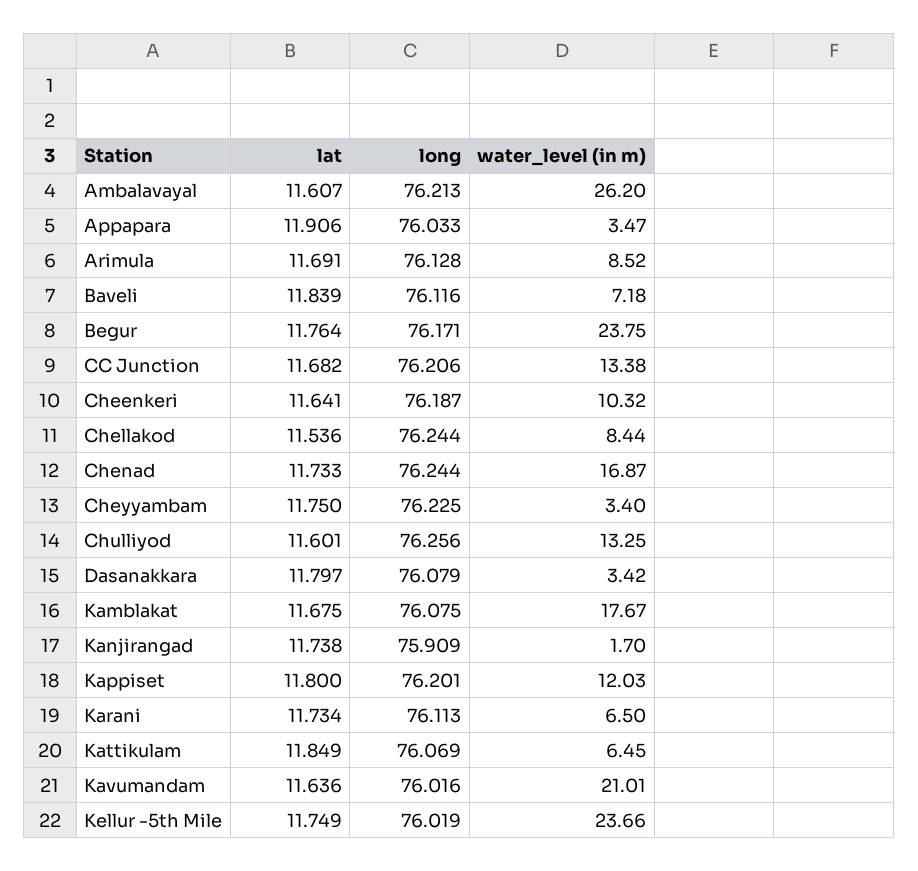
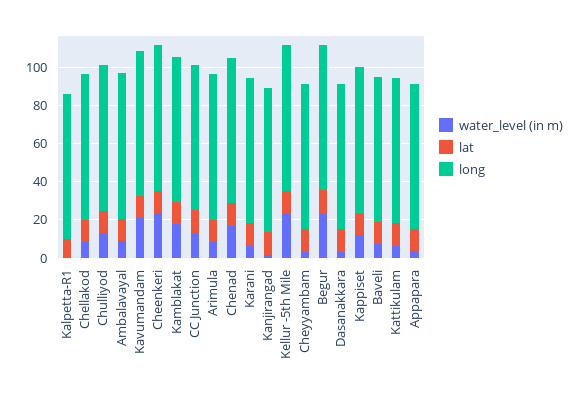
  {
    "lat": {
      "Ambalavayal": 11.607,
      "Appapara": 11.906,
      "Arimula": 11.691,
      "Baveli": 11.839,
      "Begur": 11.764,
      "CC Junction": 11.682,
      "Cheenkeri": 11.641,
      "Chellakod": 11.536,
      "Chenad": 11.733,
      "Cheyyambam": 11.75,
      "Chulliyod": 11.601,
      "Dasanakkara": 11.797,
      "Kamblakat": 11.675,
      "Kanjirangad": 11.738,
      "Kappiset": 11.8,
      "Karani": 11.734,
      "Kattikulam": 11.849,
      "Kavumandam": 11.636,
-     "Kellur -5th Mile": 11.749
+     "Kellur -5th Mile": 11.749,
+     "Kalpetta-R1": 10
    },
    "long": {
      "Ambalavayal": 76.213,
      "Appapara": 76.033,
      "Arimula": 76.128,
      "Baveli": 76.116,
      "Begur": 76.171,
      "CC Junction": 76.206,
      "Cheenkeri": 76.187,
      "Chellakod": 76.244,
      "Chenad": 76.244,
      "Cheyyambam": 76.225,
      "Chulliyod": 76.256,
      "Dasanakkara": 76.079,
      "Kamblakat": 76.075,
      "Kanjirangad": 75.909,
      "Kappiset": 76.201,
      "Karani": 76.113,
      "Kattikulam": 76.069,
      "Kavumandam": 76.016,
-     "Kellur -5th Mile": 76.019
+     "Kellur -5th Mile": 76.019,
+     "Kalpetta-R1": 75
    },
    "water_level (in m)": {
-     "Ambalavayal": 26.2,
+     "Ambalavayal": 10,
      "Appapara": 3.47,
      "Arimula": 8.52,
      "Baveli": 7.18,
      "Begur": 23.75,
      "CC Junction": 13.38,
-     "Cheenkeri": 10.32,
+     "Cheenkeri": 25,
      "Chellakod": 8.44,
      "Chenad": 16.87,
      "Cheyyambam": 3.4,
      "Chulliyod": 13.25,
      "Dasanakkara": 3.42,
      "Kamblakat": 17.67,
      "Kanjirangad": 1.7,
      "Kappiset": 12.03,
      "Karani": 6.5,
      "Kattikulam": 6.45,
      "Kavumandam": 21.01,
-     "Kellur -5th Mile": 23.66
+     "Kellur -5th Mile": 23.66,
+     "Kalpetta-R1": 0
    }
  }

